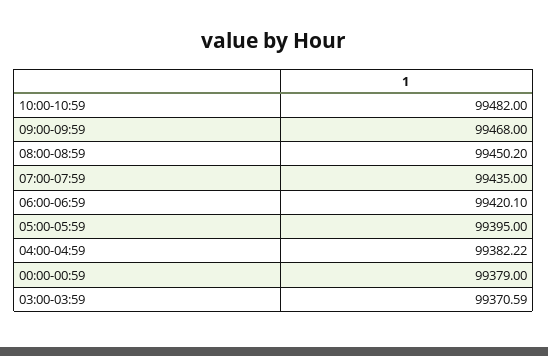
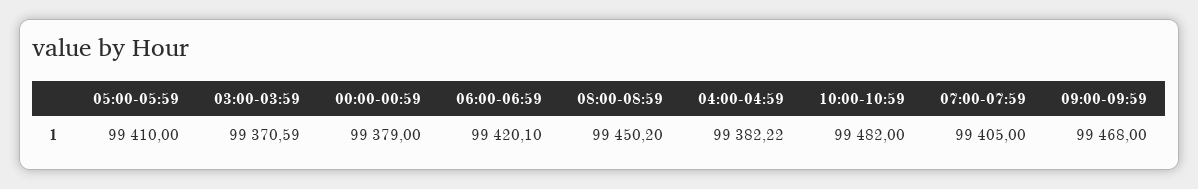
  {
    "10:00-10:59": 99482,
    "09:00-09:59": 99468,
    "08:00-08:59": 99450.2,
-   "07:00-07:59": 99435,
+   "07:00-07:59": 99405,
    "06:00-06:59": 99420.1,
-   "05:00-05:59": 99395,
+   "05:00-05:59": 99410,
    "04:00-04:59": 99382.22,
    "00:00-00:59": 99379,
    "03:00-03:59": 99370.59
  }

